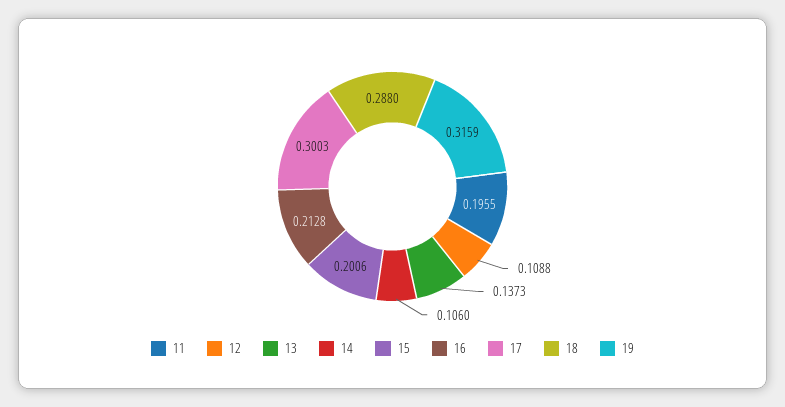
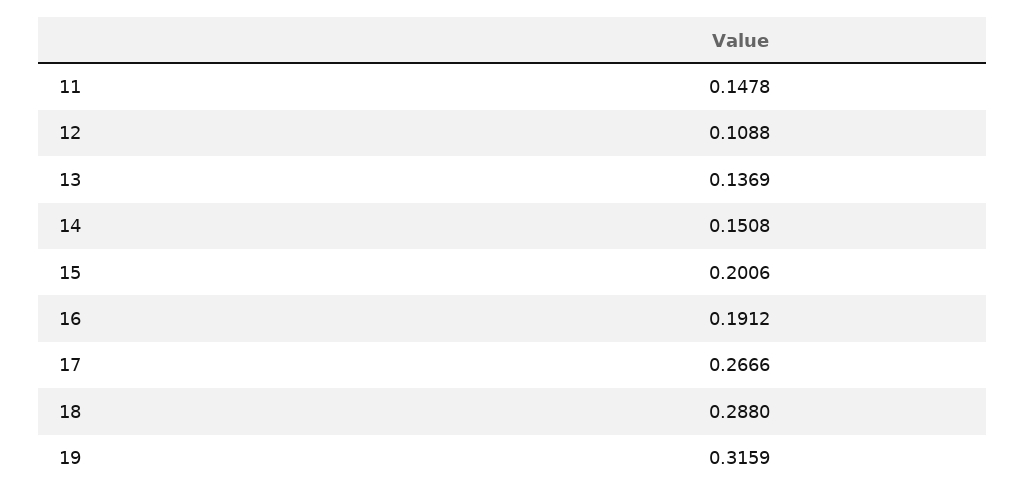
  {
-   "11": 0.1955,
+   "11": 0.1478,
    "12": 0.1088,
-   "13": 0.1373,
+   "13": 0.1369,
-   "14": 0.106,
+   "14": 0.1508,
    "15": 0.2006,
-   "16": 0.2128,
+   "16": 0.1912,
-   "17": 0.3003,
+   "17": 0.2666,
    "18": 0.288,
    "19": 0.3159
  }

